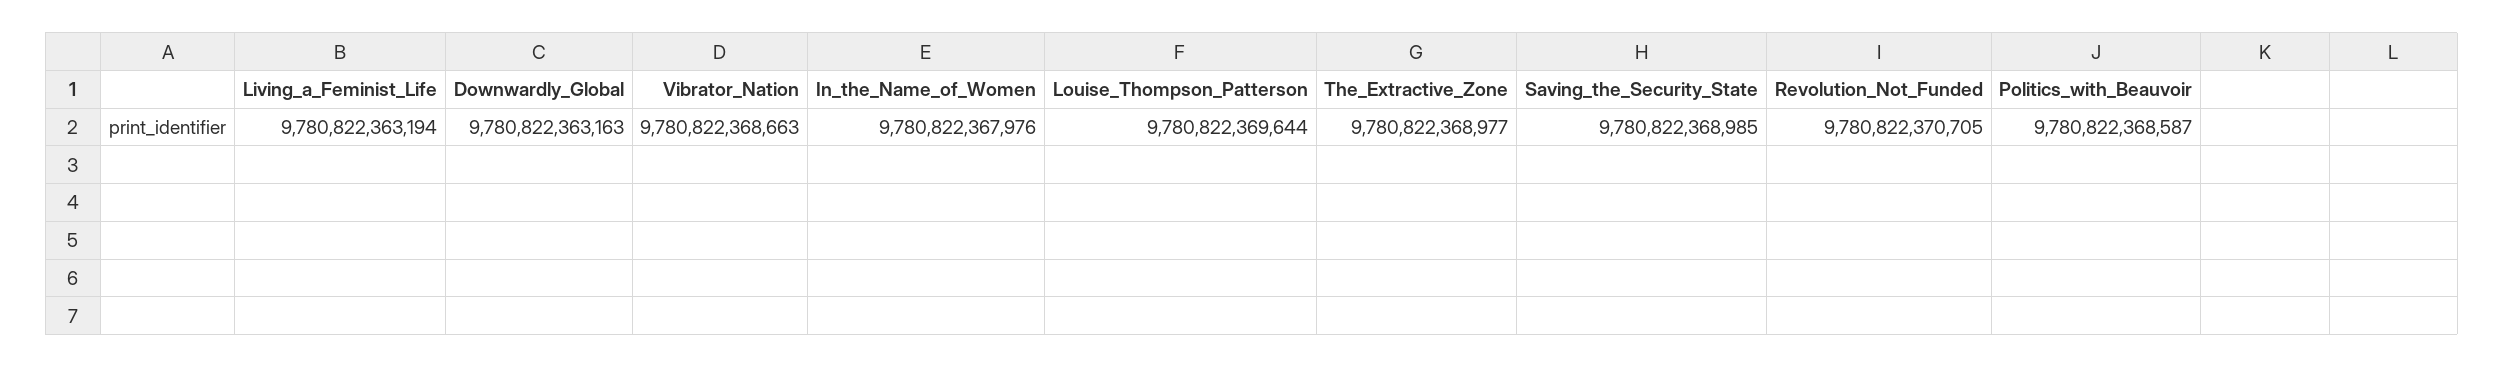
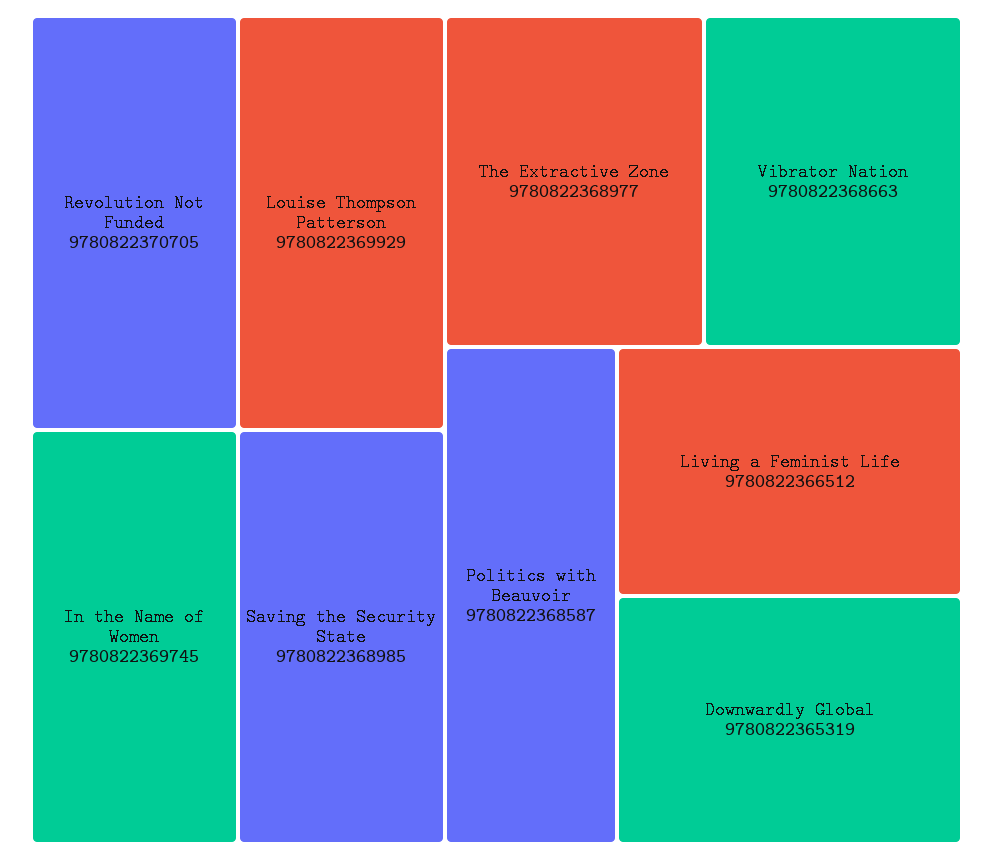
  {
-   "Living_a_Feminist_Life": 9780822363194,
+   "Living_a_Feminist_Life": 9780822366512,
-   "Downwardly_Global": 9780822363163,
+   "Downwardly_Global": 9780822365319,
    "Vibrator_Nation": 9780822368663,
-   "In_the_Name_of_Women": 9780822367976,
+   "In_the_Name_of_Women": 9780822369745,
-   "Louise_Thompson_Patterson": 9780822369644,
+   "Louise_Thompson_Patterson": 9780822369929,
    "The_Extractive_Zone": 9780822368977,
    "Saving_the_Security_State": 9780822368985,
    "Revolution_Not_Funded": 9780822370705,
    "Politics_with_Beauvoir": 9780822368587
  }

